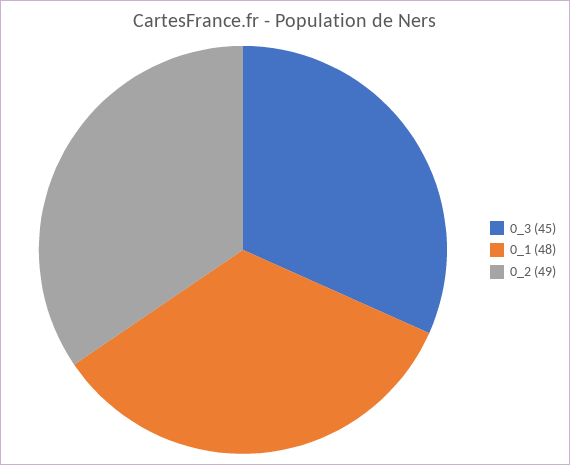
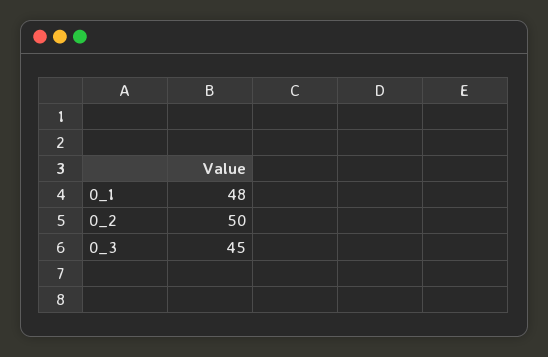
  {
    "0_3": 45,
    "0_1": 48,
-   "0_2": 49
+   "0_2": 50
  }

